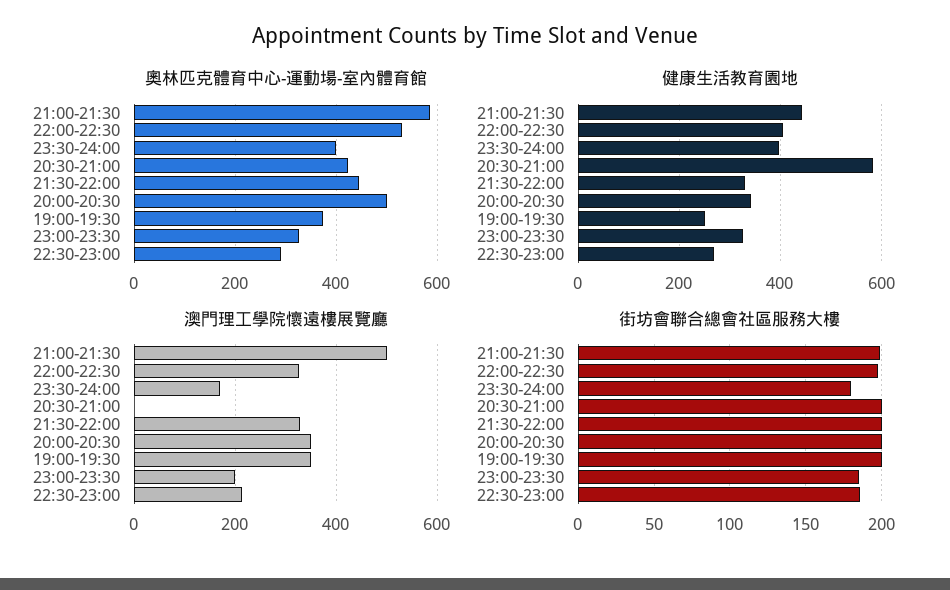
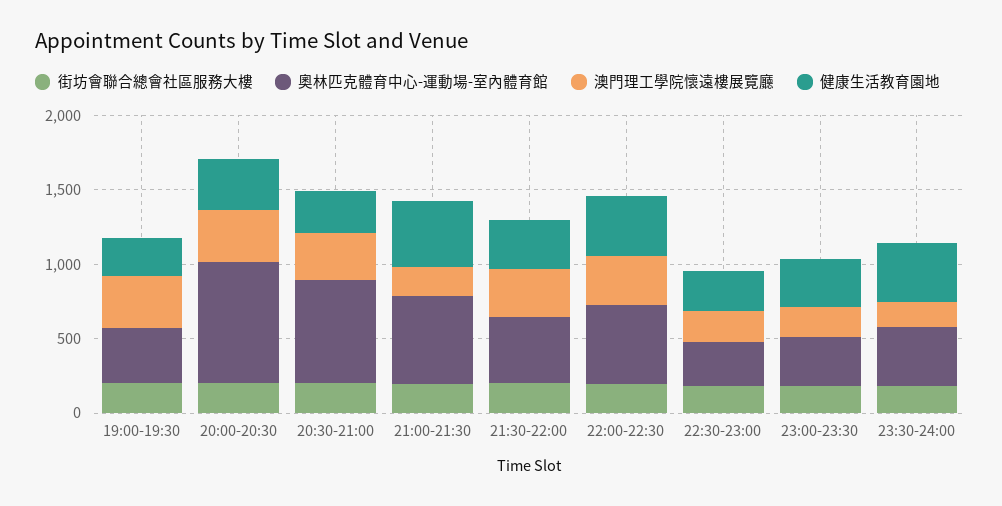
  {
    "奧林匹克體育中心-運動場-室內體育館": {
      "21:00-21:30": 580,
      "22:00-22:30": 540,
      "23:30-24:00": 400,
-     "20:30-21:00": 420,
+     "20:30-21:00": 700,
      "21:30-22:00": 440,
-     "20:00-20:30": 500,
+     "20:00-20:30": 800,
      "19:00-19:30": 380,
      "23:00-23:30": 320,
      "22:30-23:00": 300
    },
    "健康生活教育園地": {
      "21:00-21:30": 440,
      "22:00-22:30": 400,
      "23:30-24:00": 400,
-     "20:30-21:00": 580,
+     "20:30-21:00": 300,
      "21:30-22:00": 320,
      "20:00-20:30": 340,
      "19:00-19:30": 260,
      "23:00-23:30": 320,
      "22:30-23:00": 260
    },
    "澳門理工學院懷遠樓展覽廳": {
-     "21:00-21:30": 500,
+     "21:00-21:30": 200,
      "22:00-22:30": 320,
      "23:30-24:00": 160,
-     "20:30-21:00": 0,
+     "20:30-21:00": 300,
      "21:30-22:00": 320,
      "20:00-20:30": 360,
      "19:00-19:30": 360,
      "23:00-23:30": 200,
      "22:30-23:00": 220
    },
    "街坊會聯合總會社區服務大樓": {
      "21:00-21:30": 200,
      "22:00-22:30": 200,
      "23:30-24:00": 180,
      "20:30-21:00": 200,
      "21:30-22:00": 200,
      "20:00-20:30": 200,
      "19:00-19:30": 200,
      "23:00-23:30": 185,
      "22:30-23:00": 185
    }
  }

